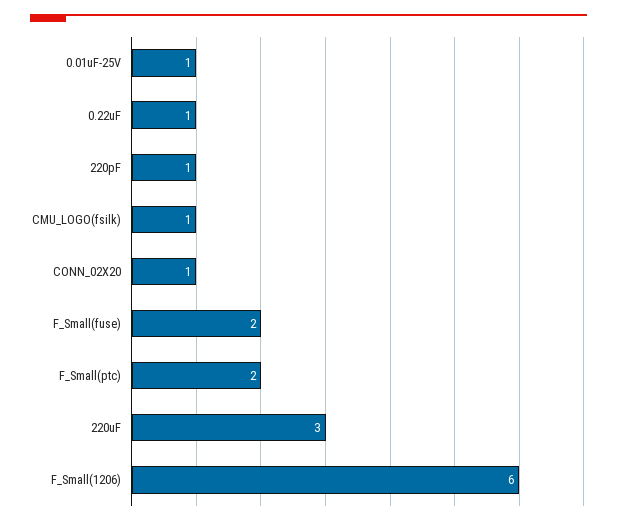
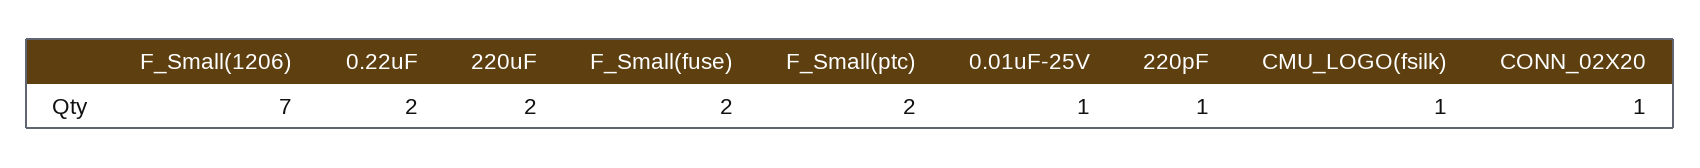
  {
    "0.01uF-25V": 1,
-   "0.22uF": 1,
+   "0.22uF": 2,
    "220pF": 1,
    "CMU_LOGO(fsilk)": 1,
    "CONN_02X20": 1,
    "F_Small(fuse)": 2,
    "F_Small(ptc)": 2,
-   "220uF": 3,
+   "220uF": 2,
-   "F_Small(1206)": 6
+   "F_Small(1206)": 7
  }

